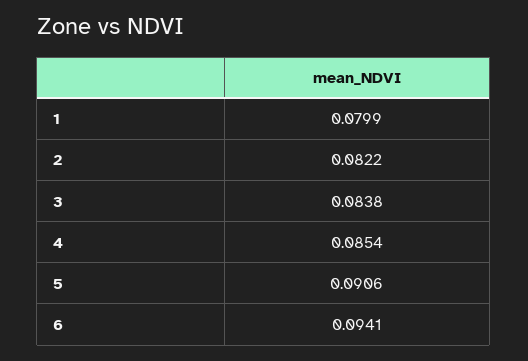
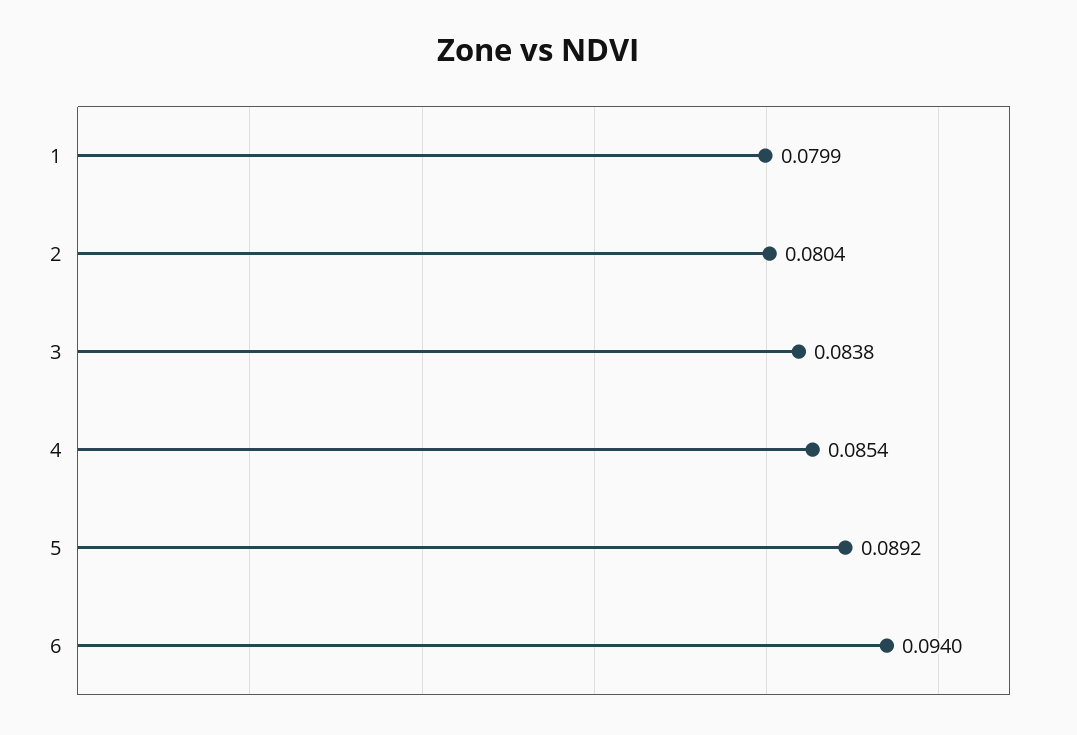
  {
    "1": 0.0799,
-   "2": 0.0822,
+   "2": 0.0804,
    "3": 0.0838,
    "4": 0.0854,
-   "5": 0.0906,
+   "5": 0.0892,
-   "6": 0.0941
+   "6": 0.094
  }

